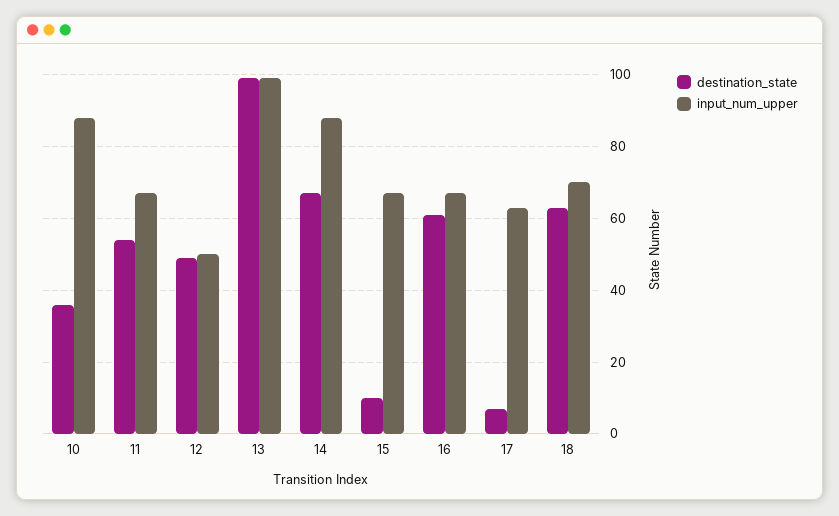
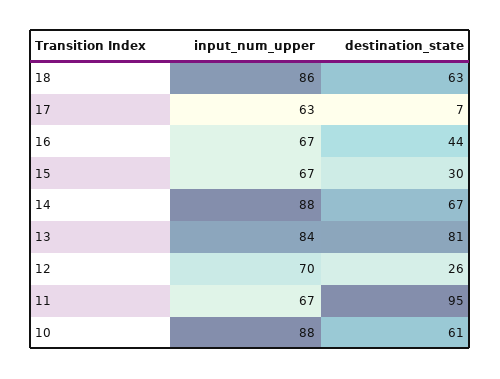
  {
    "destination_state": {
-     "10": 35,
+     "10": 61,
-     "11": 55,
+     "11": 95,
-     "12": 50,
+     "12": 26,
-     "13": 100,
+     "13": 81,
      "14": 67,
-     "15": 10,
+     "15": 30,
-     "16": 60,
+     "16": 44,
      "17": 7,
      "18": 63
    },
    "input_num_upper": {
      "10": 88,
      "11": 67,
-     "12": 50,
+     "12": 70,
-     "13": 100,
+     "13": 84,
      "14": 88,
      "15": 67,
      "16": 67,
      "17": 63,
-     "18": 70
+     "18": 86
    }
  }

